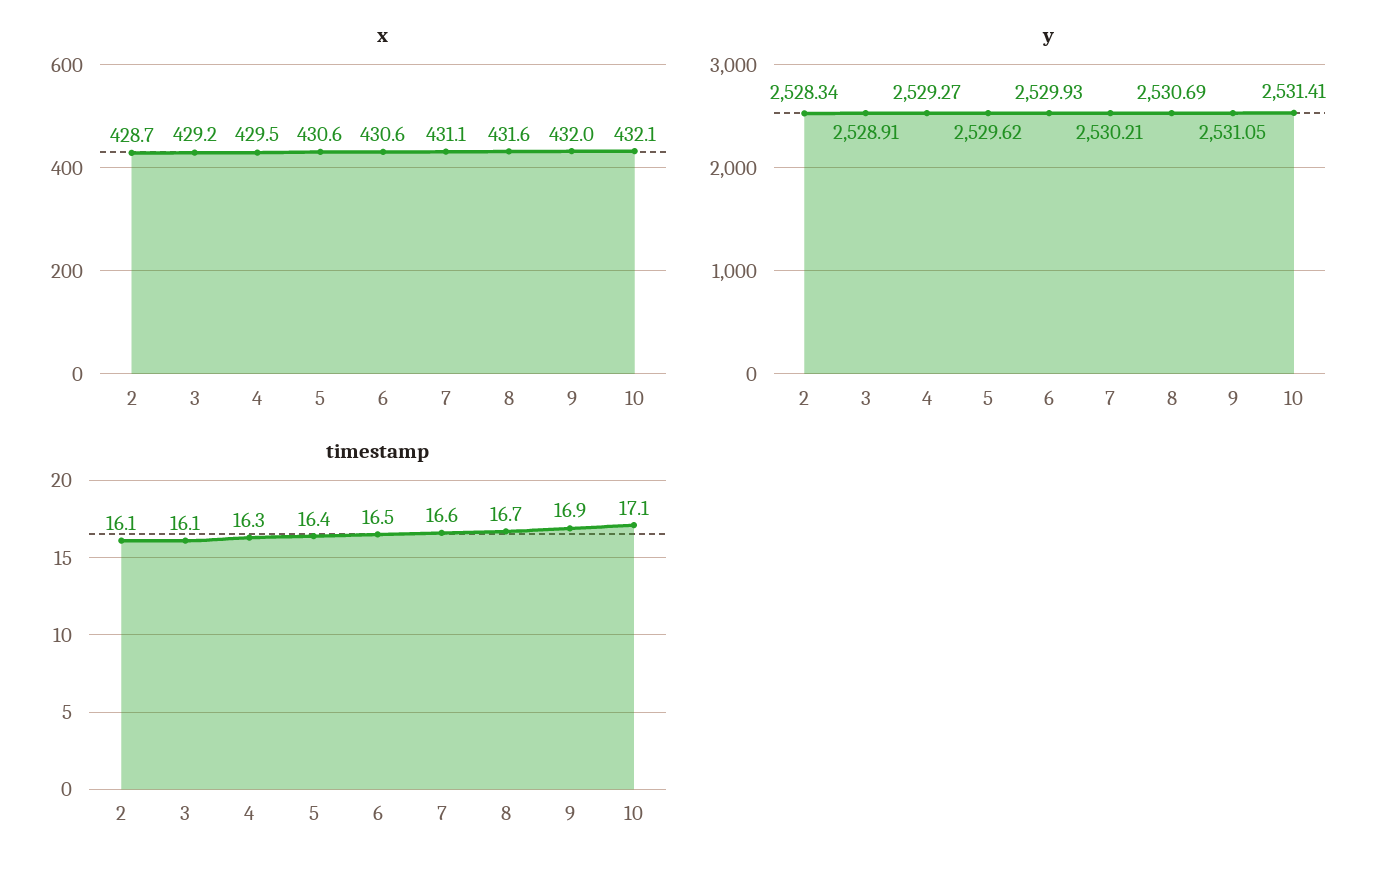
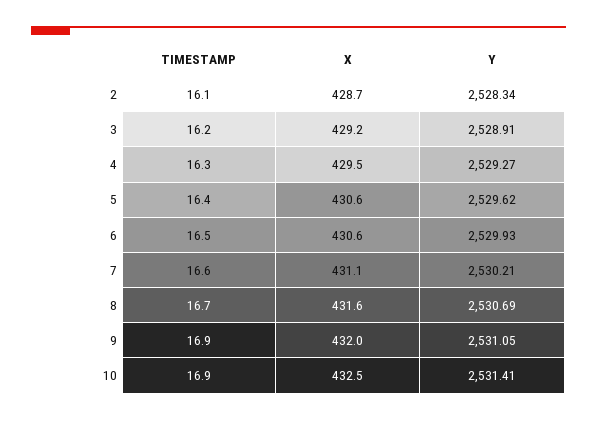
  {
    "x": {
      "2": 428.7,
      "3": 429.2,
      "4": 429.5,
      "5": 430.6,
      "6": 430.6,
      "7": 431.1,
      "8": 431.6,
      "9": 432,
-     "10": 432.1
+     "10": 432.5
    },
    "y": {
      "2": 2528.34,
      "3": 2528.91,
      "4": 2529.27,
      "5": 2529.62,
      "6": 2529.93,
      "7": 2530.21,
      "8": 2530.69,
      "9": 2531.05,
      "10": 2531.41
    },
    "timestamp": {
      "2": 16.1,
-     "3": 16.1,
+     "3": 16.2,
      "4": 16.3,
      "5": 16.4,
      "6": 16.5,
      "7": 16.6,
      "8": 16.7,
      "9": 16.9,
-     "10": 17.1
+     "10": 16.9
    }
  }

